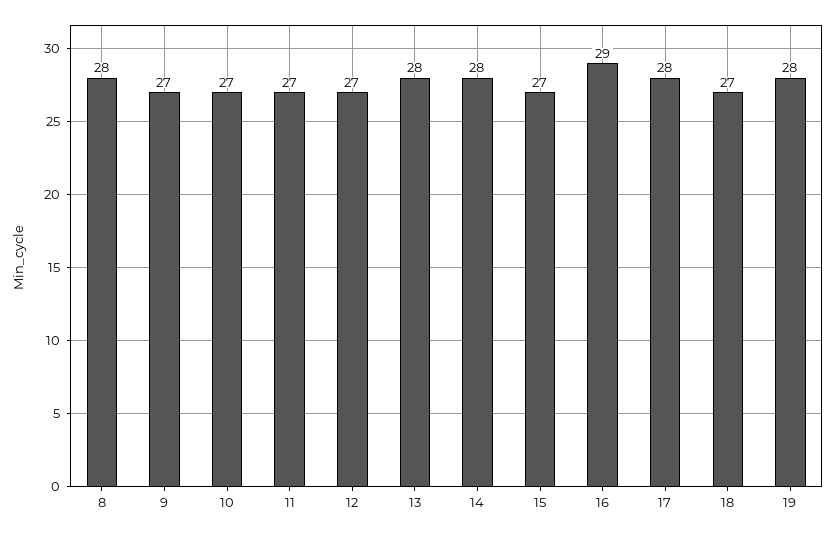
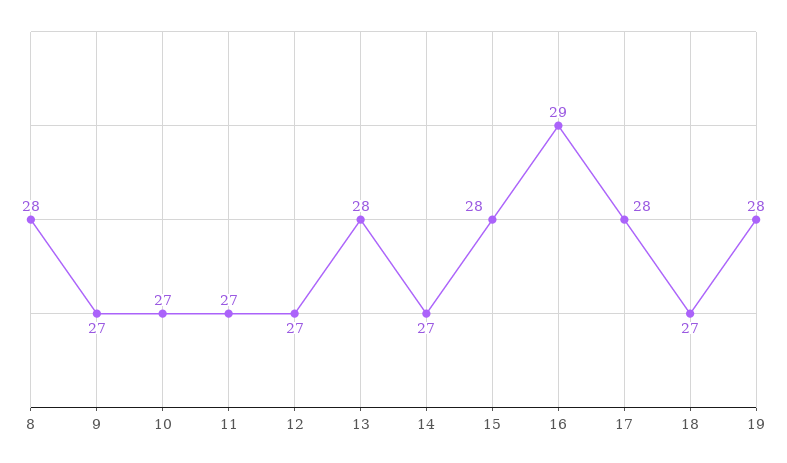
  {
    "8": 28,
    "9": 27,
    "10": 27,
    "11": 27,
    "12": 27,
    "13": 28,
-   "14": 28,
+   "14": 27,
-   "15": 27,
+   "15": 28,
    "16": 29,
    "17": 28,
    "18": 27,
    "19": 28
  }

